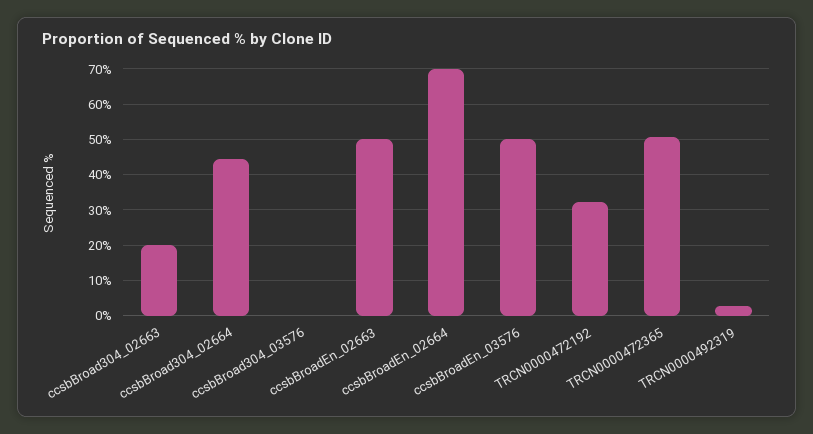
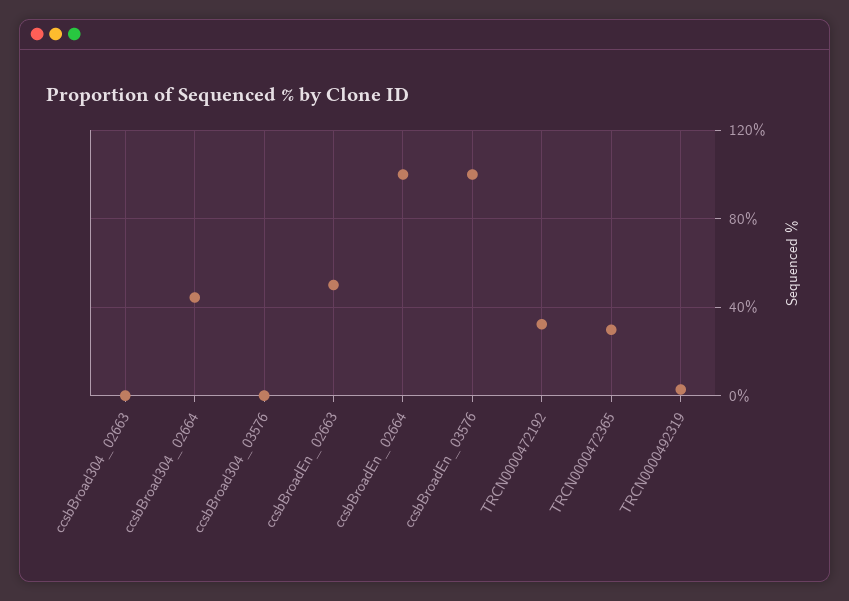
  {
-   "ccsbBroad304_02663": 20,
+   "ccsbBroad304_02663": 0,
    "ccsbBroad304_02664": 44,
    "ccsbBroad304_03576": 0,
    "ccsbBroadEn_02663": 50,
-   "ccsbBroadEn_02664": 70,
+   "ccsbBroadEn_02664": 100,
-   "ccsbBroadEn_03576": 50,
+   "ccsbBroadEn_03576": 100,
    "TRCN0000472192": 32,
-   "TRCN0000472365": 50,
+   "TRCN0000472365": 30,
    "TRCN0000492319": 2
  }

